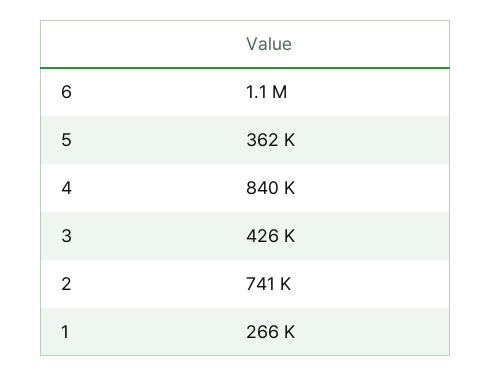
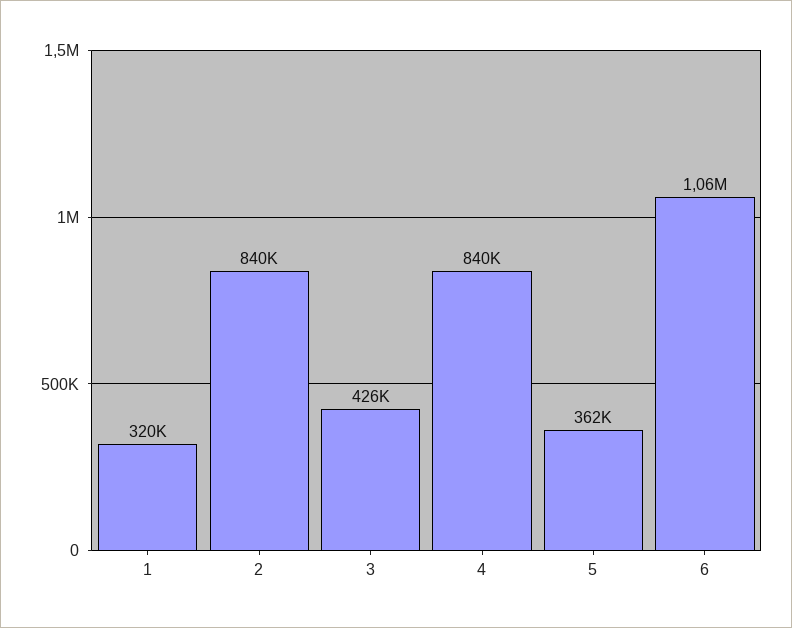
  {
    "6": 1060000,
    "5": 362000,
    "4": 840000,
    "3": 426000,
-   "2": 741000,
+   "2": 840000,
-   "1": 266000
+   "1": 320000
  }

